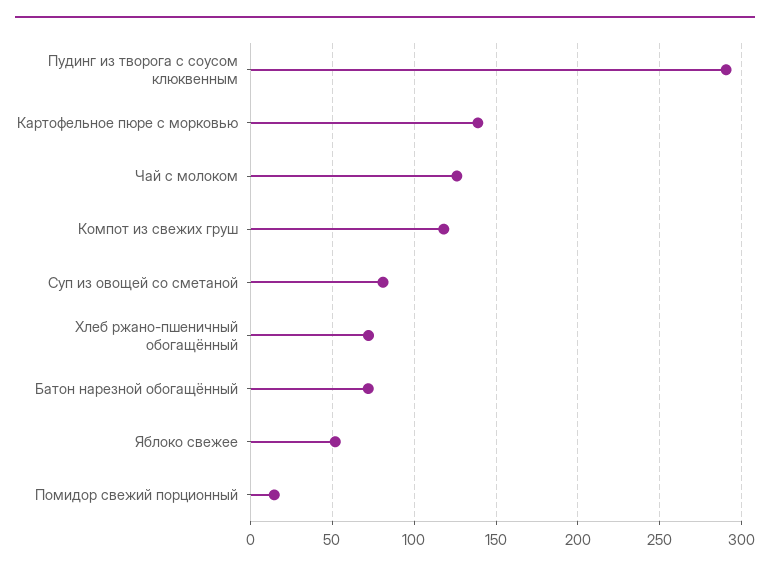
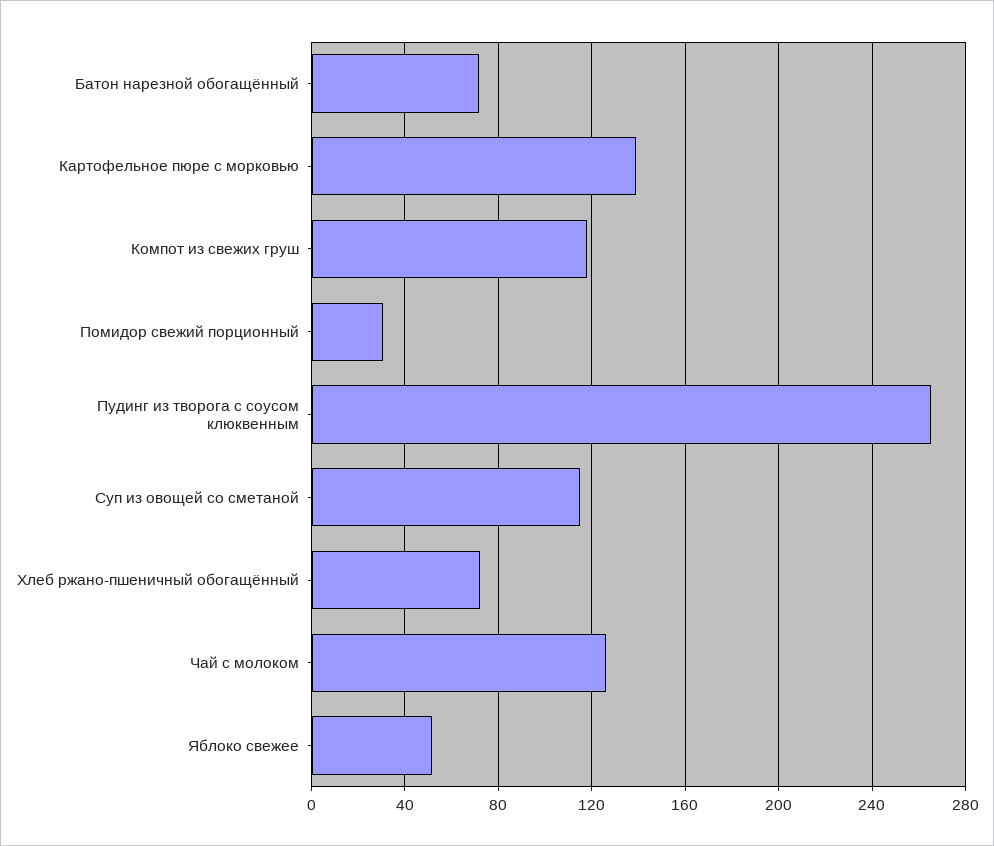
  {
-   "Пудинг из творога с соусом клюквенным": 290,
+   "Пудинг из творога с соусом клюквенным": 265,
    "Картофельное пюре с морковью": 140,
    "Чай с молоком": 125,
    "Компот из свежих груш": 120,
-   "Суп из овощей со сметаной": 80,
+   "Суп из овощей со сметаной": 115,
    "Хлеб ржано-пшеничный обогащённый": 70,
    "Батон нарезной обогащённый": 70,
    "Яблоко свежее": 50,
-   "Помидор свежий порционный": 15
+   "Помидор свежий порционный": 30
  }

